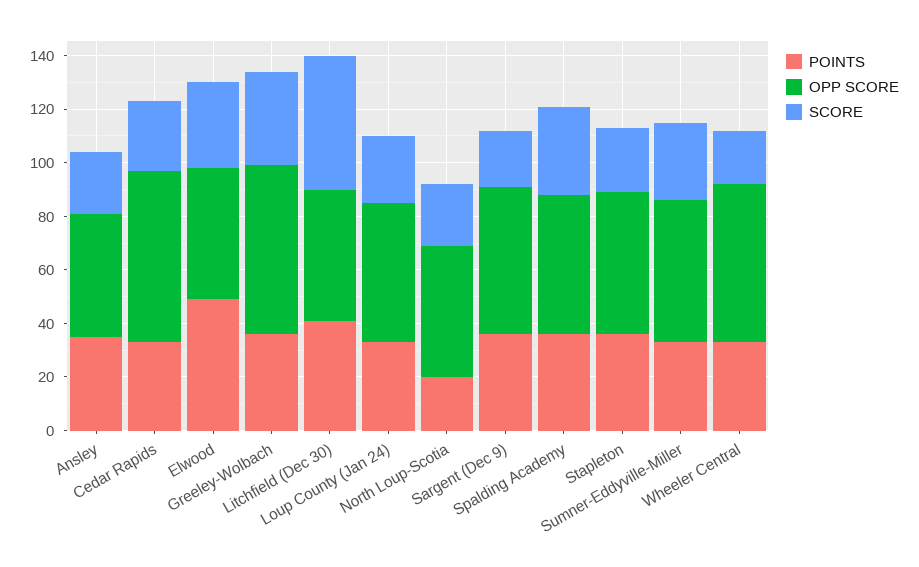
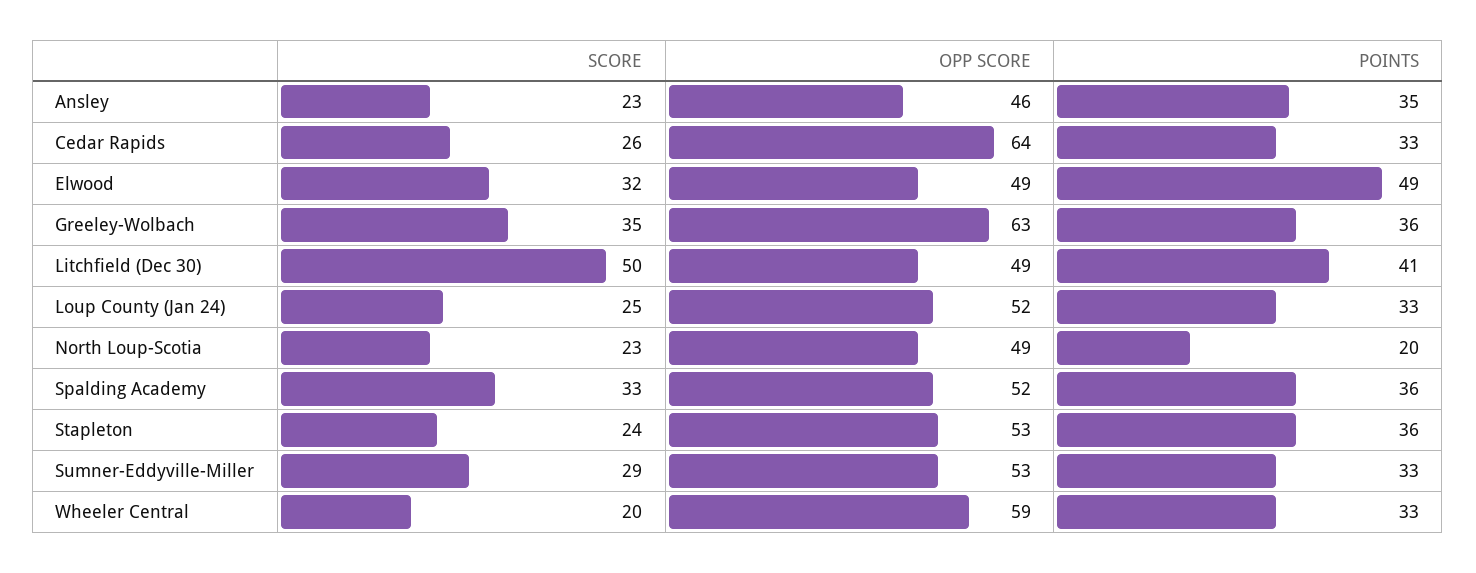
  {
    "POINTS": {
      "Ansley": 35,
      "Cedar Rapids": 33,
      "Elwood": 49,
      "Greeley-Wolbach": 36,
      "Litchfield (Dec 30)": 41,
      "Loup County (Jan 24)": 33,
      "North Loup-Scotia": 20,
-     "Sargent (Dec 9)": 35,
      "Spalding Academy": 36,
      "Stapleton": 36,
      "Sumner-Eddyville-Miller": 33,
      "Wheeler Central": 33
    },
    "OPP SCORE": {
      "Ansley": 46,
      "Cedar Rapids": 64,
      "Elwood": 49,
      "Greeley-Wolbach": 63,
      "Litchfield (Dec 30)": 49,
      "Loup County (Jan 24)": 52,
      "North Loup-Scotia": 49,
-     "Sargent (Dec 9)": 55,
      "Spalding Academy": 52,
      "Stapleton": 53,
      "Sumner-Eddyville-Miller": 53,
      "Wheeler Central": 59
    },
    "SCORE": {
      "Ansley": 23,
      "Cedar Rapids": 26,
      "Elwood": 32,
      "Greeley-Wolbach": 35,
      "Litchfield (Dec 30)": 50,
      "Loup County (Jan 24)": 25,
      "North Loup-Scotia": 23,
-     "Sargent (Dec 9)": 20,
      "Spalding Academy": 33,
      "Stapleton": 24,
      "Sumner-Eddyville-Miller": 29,
      "Wheeler Central": 20
    }
  }

